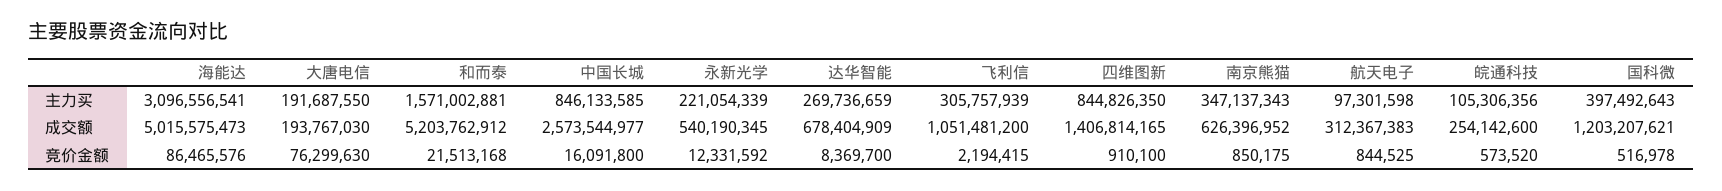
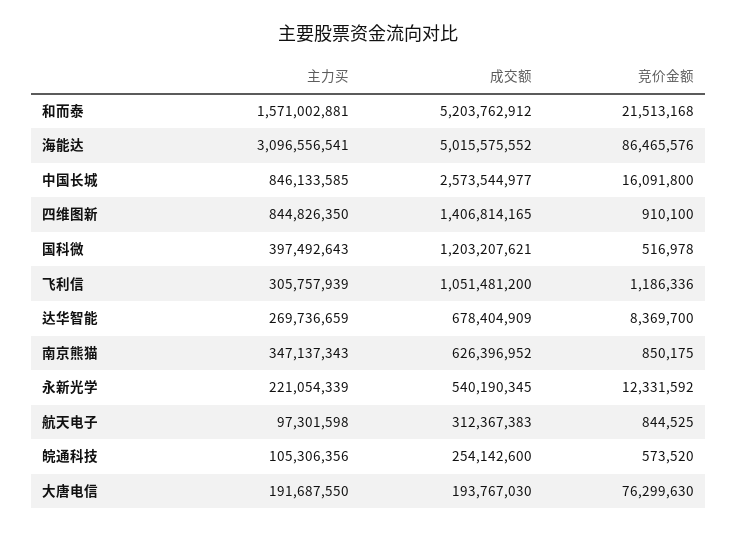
  {
    "海能达": {
      "主力买": 3096556541,
-     "成交额": 5015575473,
+     "成交额": 5015575552,
      "竞价金额": 86465576
    },
    "大唐电信": {
      "主力买": 191687550,
      "成交额": 193767030,
      "竞价金额": 76299630
    },
    "和而泰": {
      "主力买": 1571002881,
      "成交额": 5203762912,
      "竞价金额": 21513168
    },
    "中国长城": {
      "主力买": 846133585,
      "成交额": 2573544977,
      "竞价金额": 16091800
    },
    "永新光学": {
      "主力买": 221054339,
      "成交额": 540190345,
      "竞价金额": 12331592
    },
    "达华智能": {
      "主力买": 269736659,
      "成交额": 678404909,
      "竞价金额": 8369700
    },
    "飞利信": {
      "主力买": 305757939,
      "成交额": 1051481200,
-     "竞价金额": 2194415
+     "竞价金额": 1186336
    },
    "四维图新": {
      "主力买": 844826350,
      "成交额": 1406814165,
      "竞价金额": 910100
    },
    "南京熊猫": {
      "主力买": 347137343,
      "成交额": 626396952,
      "竞价金额": 850175
    },
    "航天电子": {
      "主力买": 97301598,
      "成交额": 312367383,
      "竞价金额": 844525
    },
    "皖通科技": {
      "主力买": 105306356,
      "成交额": 254142600,
      "竞价金额": 573520
    },
    "国科微": {
      "主力买": 397492643,
      "成交额": 1203207621,
      "竞价金额": 516978
    }
  }

